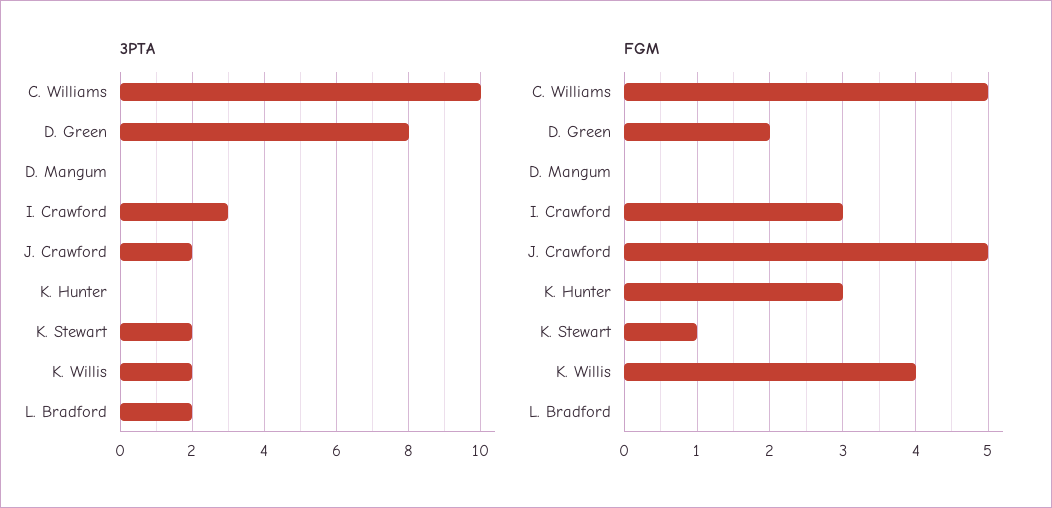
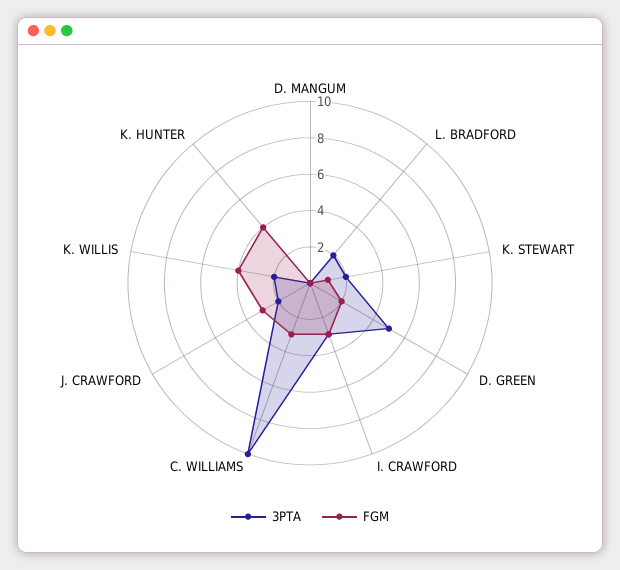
  {
    "3PTA": {
      "C. Williams": 10,
-     "D. Green": 8,
+     "D. Green": 5,
      "D. Mangum": 0,
      "I. Crawford": 3,
      "J. Crawford": 2,
      "K. Hunter": 0,
      "K. Stewart": 2,
      "K. Willis": 2,
      "L. Bradford": 2
    },
    "FGM": {
-     "C. Williams": 5,
+     "C. Williams": 3,
      "D. Green": 2,
      "D. Mangum": 0,
      "I. Crawford": 3,
-     "J. Crawford": 5,
+     "J. Crawford": 3,
-     "K. Hunter": 3,
+     "K. Hunter": 4,
      "K. Stewart": 1,
      "K. Willis": 4,
      "L. Bradford": 0
    }
  }

